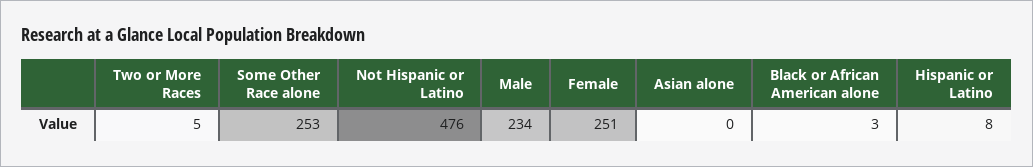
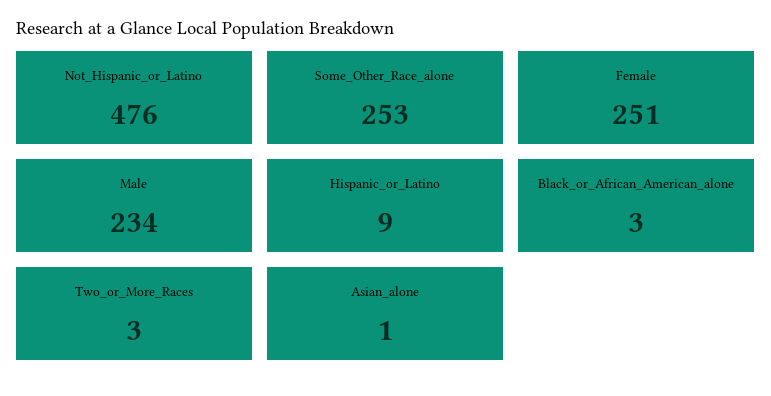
  {
-   "Two or More Races": 5,
+   "Two or More Races": 3,
    "Some Other Race alone": 253,
    "Not Hispanic or Latino": 476,
    "Male": 234,
    "Female": 251,
-   "Asian alone": 0,
+   "Asian alone": 1,
    "Black or African American alone": 3,
-   "Hispanic or Latino": 8
+   "Hispanic or Latino": 9
  }

